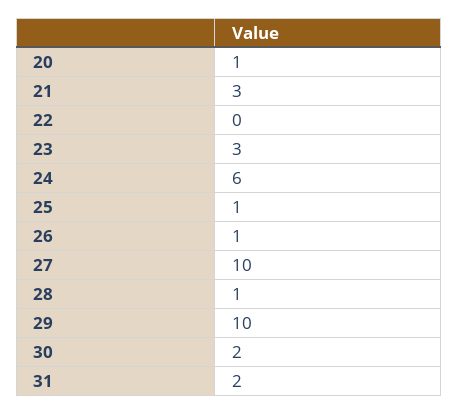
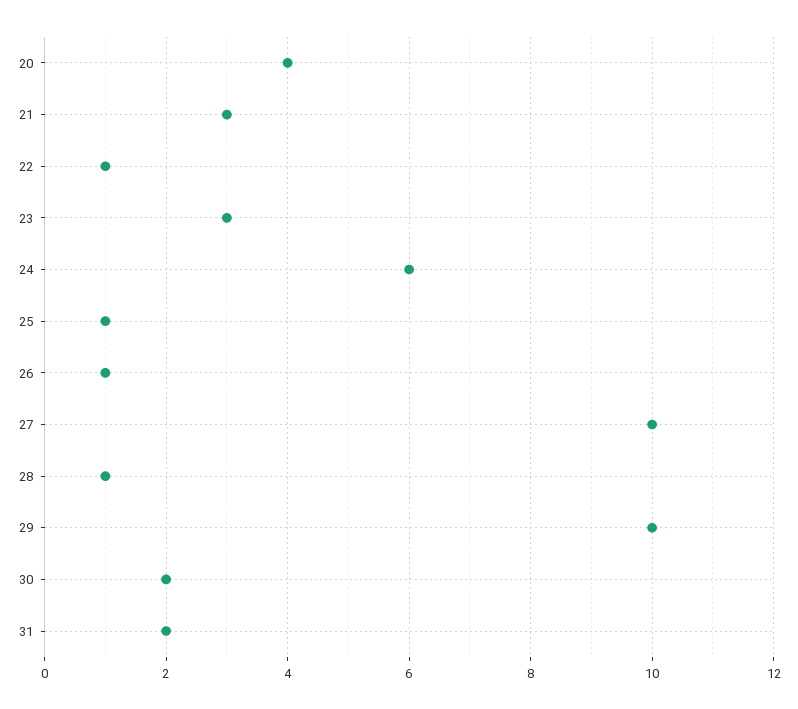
  {
-   "20": 1,
+   "20": 4,
    "21": 3,
-   "22": 0,
+   "22": 1,
    "23": 3,
    "24": 6,
    "25": 1,
    "26": 1,
    "27": 10,
    "28": 1,
    "29": 10,
    "30": 2,
    "31": 2
  }

